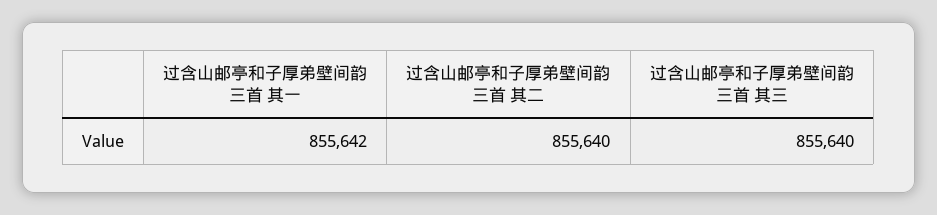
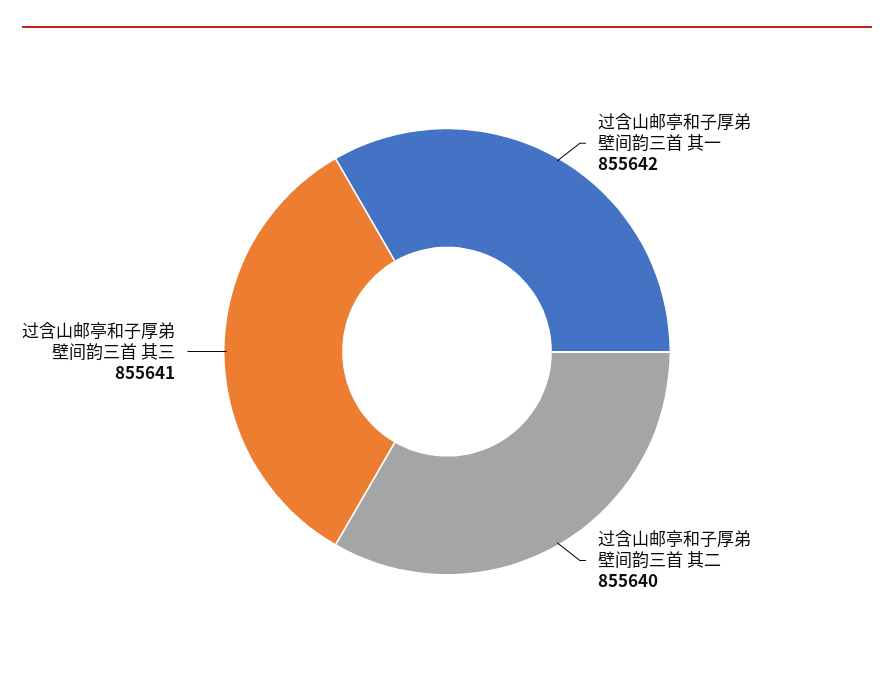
  {
    "过含山邮亭和子厚弟壁间韵三首 其一": 855642,
    "过含山邮亭和子厚弟壁间韵三首 其二": 855640,
-   "过含山邮亭和子厚弟壁间韵三首 其三": 855640
+   "过含山邮亭和子厚弟壁间韵三首 其三": 855641
  }

